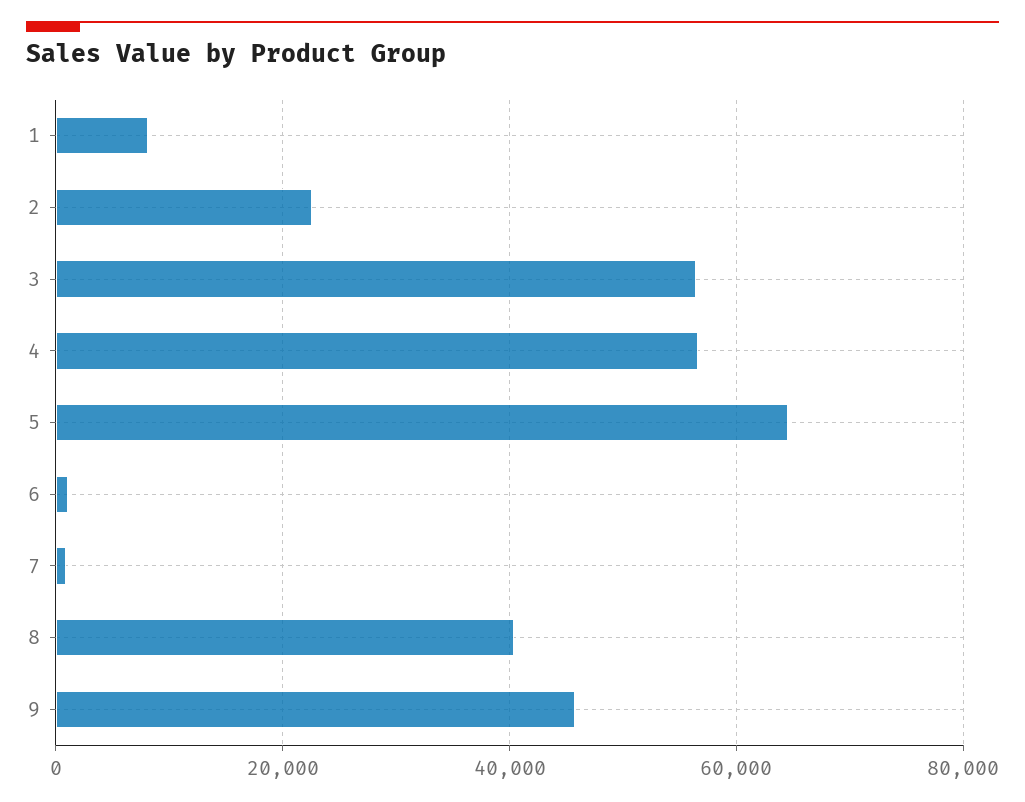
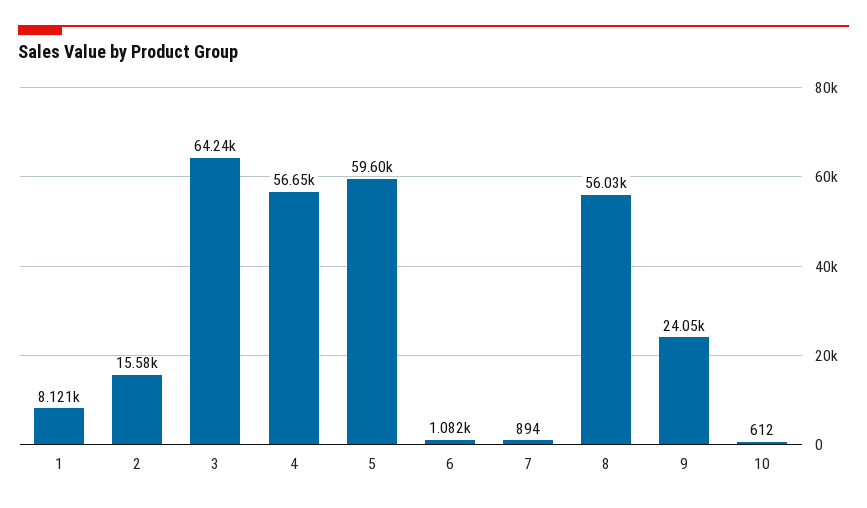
  {
    "1": 8121,
-   "2": 22000,
+   "2": 15580,
-   "3": 56000,
+   "3": 64240,
    "4": 56650,
-   "5": 64000,
+   "5": 59600,
    "6": 1082,
    "7": 894,
-   "8": 40000,
+   "8": 56030,
-   "9": 46000
+   "9": 24050,
+   "10": 612
  }

